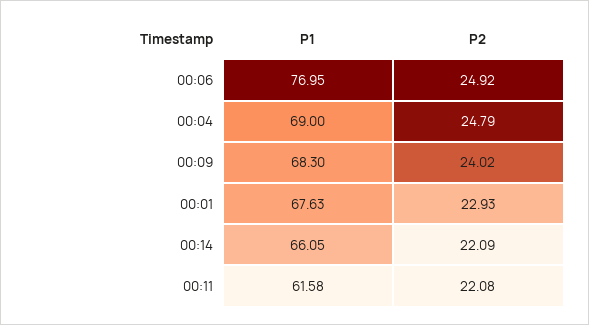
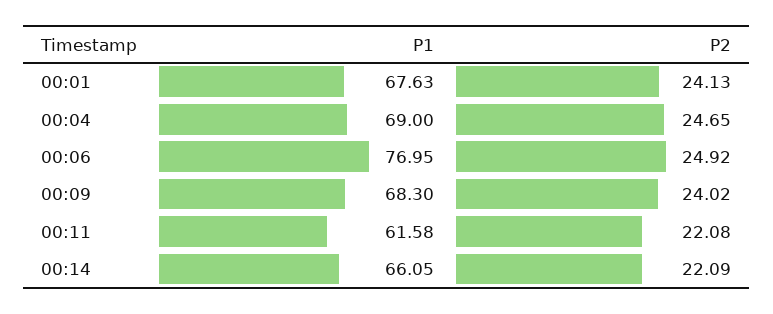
  {
    "P1": {
      "00:06": 76.95,
      "00:04": 69,
      "00:09": 68.3,
      "00:01": 67.63,
      "00:14": 66.05,
      "00:11": 61.58
    },
    "P2": {
      "00:06": 24.92,
-     "00:04": 24.79,
+     "00:04": 24.65,
      "00:09": 24.02,
-     "00:01": 22.93,
+     "00:01": 24.13,
      "00:14": 22.09,
      "00:11": 22.08
    }
  }

